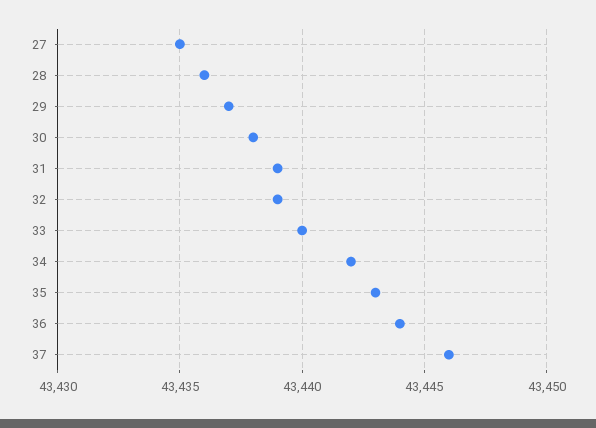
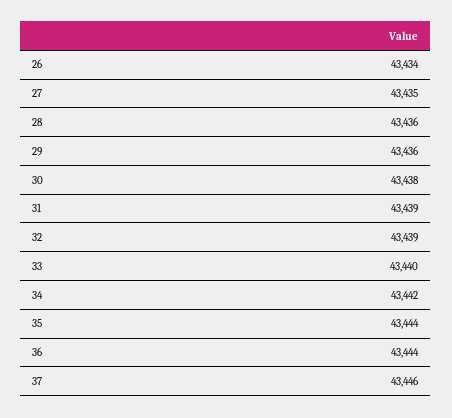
  {
    "27": 43435,
    "28": 43436,
-   "29": 43437,
+   "29": 43436,
    "30": 43438,
    "31": 43439,
    "32": 43439,
    "33": 43440,
    "34": 43442,
-   "35": 43443,
+   "35": 43444,
    "36": 43444,
-   "37": 43446
+   "37": 43446,
+   "26": 43434
  }

